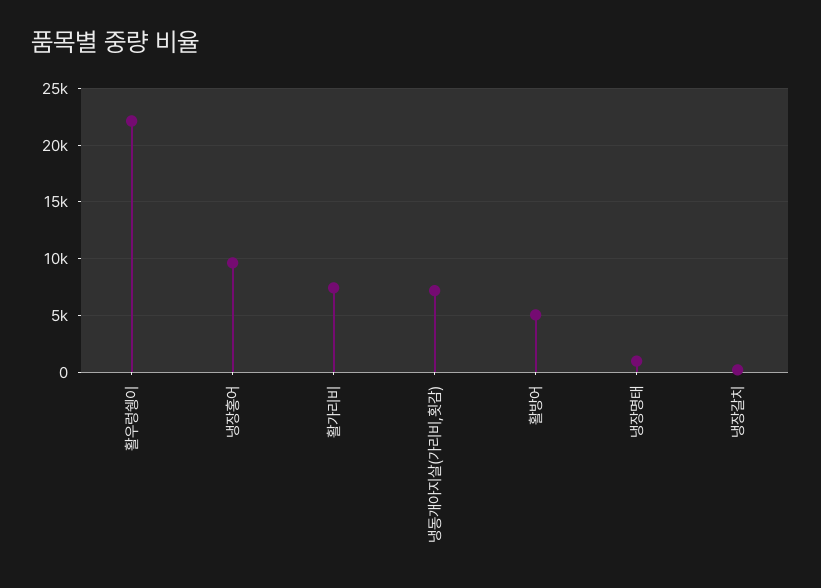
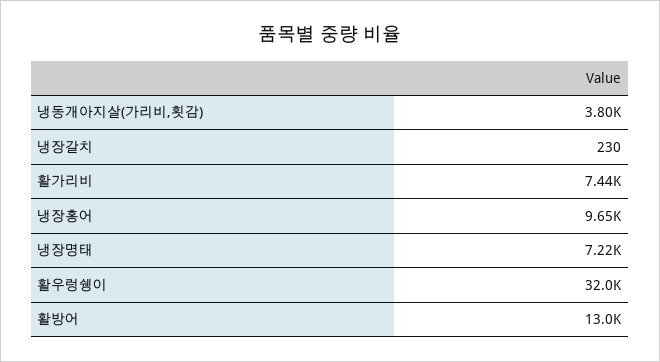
  {
-   "활우렁쉥이": 22000,
+   "활우렁쉥이": 32000,
    "냉장홍어": 9650,
    "활가리비": 7440,
-   "냉동개아지살(가리비,횟감)": 7000,
+   "냉동개아지살(가리비,횟감)": 3800,
-   "활방어": 5000,
+   "활방어": 13000,
-   "냉장명태": 1000,
+   "냉장명태": 7220,
    "냉장갈치": 230
  }

